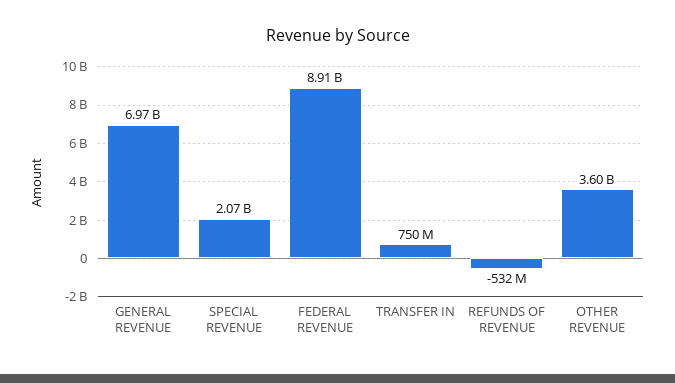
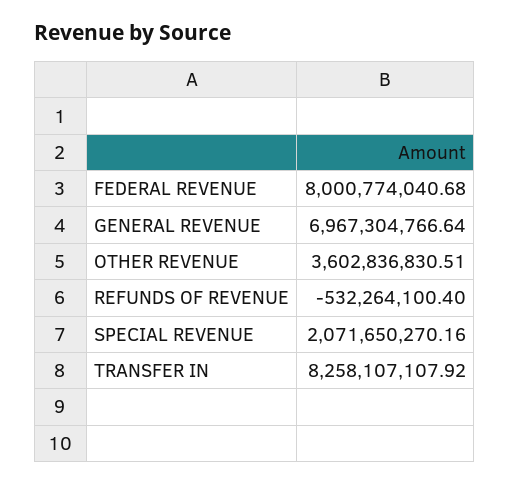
  {
    "GENERAL REVENUE": 6967304766.64,
    "SPECIAL REVENUE": 2071650270.16,
-   "FEDERAL REVENUE": 8910000000,
+   "FEDERAL REVENUE": 8000774040.68,
-   "TRANSFER IN": 750000000,
+   "TRANSFER IN": 8258107107.92,
    "REFUNDS OF REVENUE": -532264100.4,
    "OTHER REVENUE": 3602836830.51
  }

